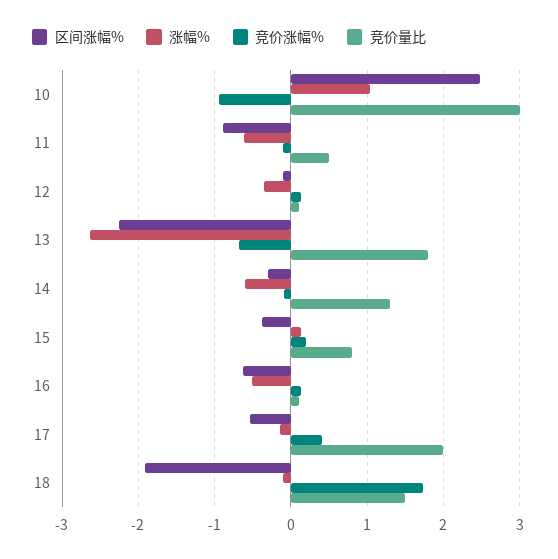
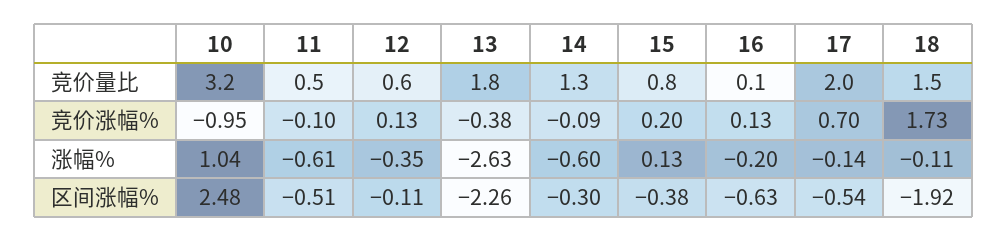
  {
    "区间涨幅%": {
      "10": 2.48,
-     "11": -0.9,
+     "11": -0.51,
      "12": -0.11,
      "13": -2.26,
      "14": -0.3,
      "15": -0.38,
      "16": -0.63,
      "17": -0.54,
      "18": -1.92
    },
    "涨幅%": {
      "10": 1.04,
      "11": -0.61,
      "12": -0.35,
      "13": -2.63,
      "14": -0.6,
      "15": 0.13,
-     "16": -0.5,
+     "16": -0.2,
      "17": -0.14,
      "18": -0.11
    },
    "竞价涨幅%": {
      "10": -0.95,
      "11": -0.1,
      "12": 0.13,
-     "13": -0.7,
+     "13": -0.38,
      "14": -0.09,
      "15": 0.2,
      "16": 0.13,
-     "17": 0.4,
+     "17": 0.7,
      "18": 1.73
    },
    "竞价量比": {
-     "10": 3,
+     "10": 3.2,
      "11": 0.5,
-     "12": 0.1,
+     "12": 0.6,
      "13": 1.8,
      "14": 1.3,
      "15": 0.8,
      "16": 0.1,
      "17": 2,
      "18": 1.5
    }
  }

